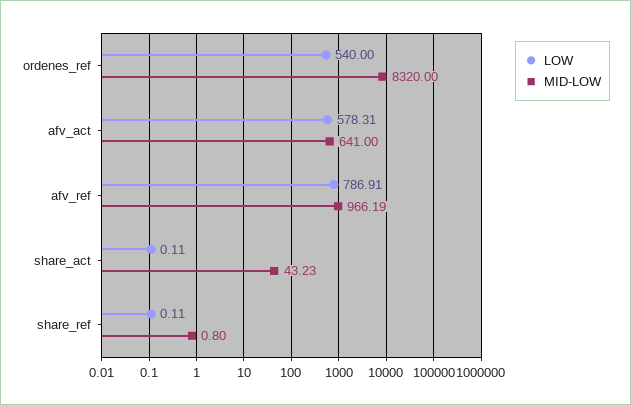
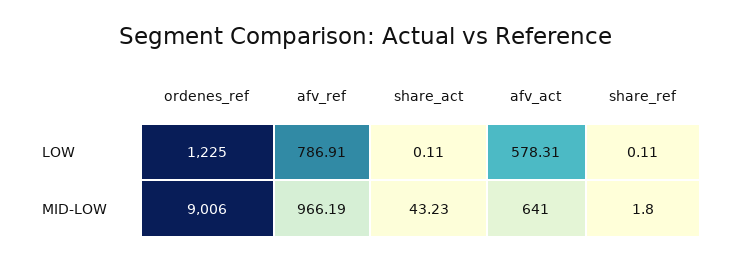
  {
    "LOW": {
-     "ordenes_ref": 540,
+     "ordenes_ref": 1225,
      "afv_act": 578.31,
      "afv_ref": 786.91,
      "share_act": 0.11,
      "share_ref": 0.11
    },
    "MID-LOW": {
-     "ordenes_ref": 8320,
+     "ordenes_ref": 9006,
      "afv_act": 641,
      "afv_ref": 966.19,
      "share_act": 43.23,
-     "share_ref": 0.8
+     "share_ref": 1.8
    }
  }

